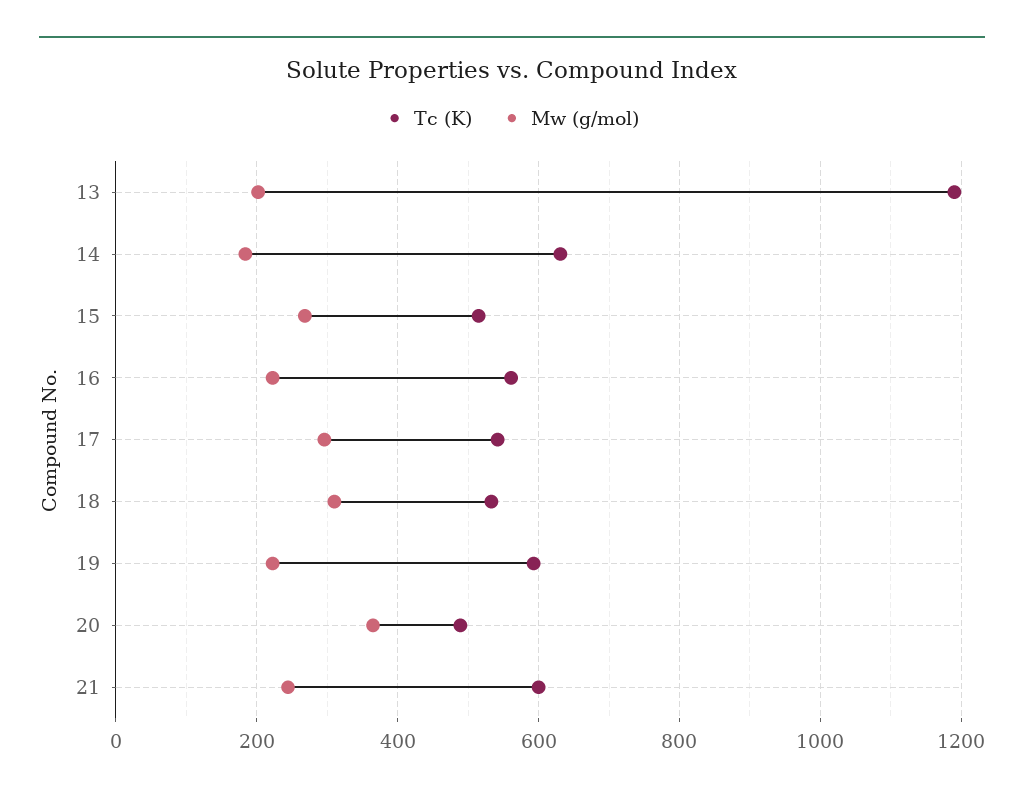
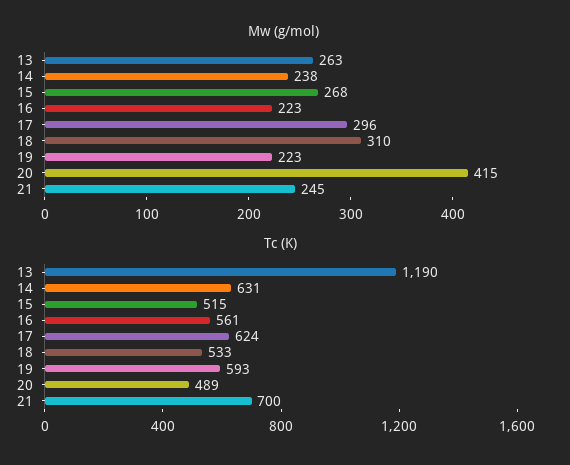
  {
    "Tc (K)": {
      "13": 1190,
      "14": 631,
      "15": 515,
      "16": 561,
-     "17": 540,
+     "17": 624,
      "18": 533,
      "19": 593,
      "20": 489,
-     "21": 600
+     "21": 700
    },
    "Mw (g/mol)": {
-     "13": 200,
+     "13": 263,
-     "14": 180,
+     "14": 238,
      "15": 268,
      "16": 223,
      "17": 296,
      "18": 310,
      "19": 223,
-     "20": 360,
+     "20": 415,
      "21": 245
    }
  }

